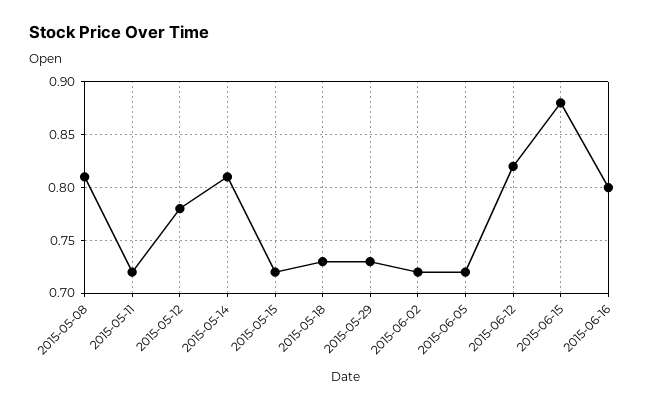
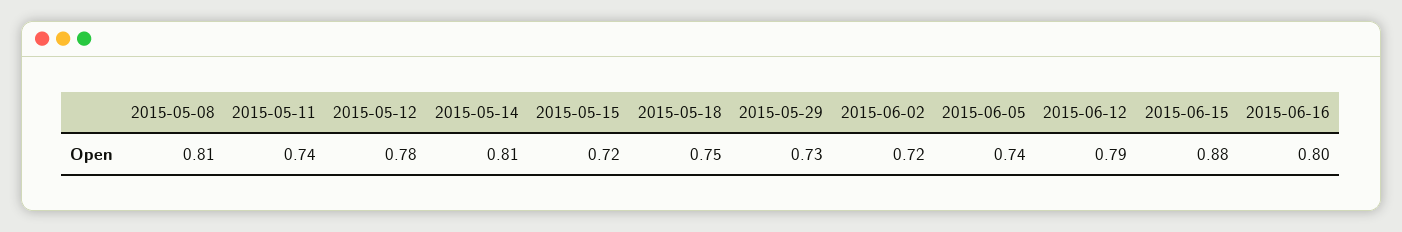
  {
    "2015-05-08": 0.81,
-   "2015-05-11": 0.72,
+   "2015-05-11": 0.74,
    "2015-05-12": 0.78,
    "2015-05-14": 0.81,
    "2015-05-15": 0.72,
-   "2015-05-18": 0.73,
+   "2015-05-18": 0.75,
    "2015-05-29": 0.73,
    "2015-06-02": 0.72,
-   "2015-06-05": 0.72,
+   "2015-06-05": 0.74,
-   "2015-06-12": 0.82,
+   "2015-06-12": 0.79,
    "2015-06-15": 0.88,
    "2015-06-16": 0.8
  }

